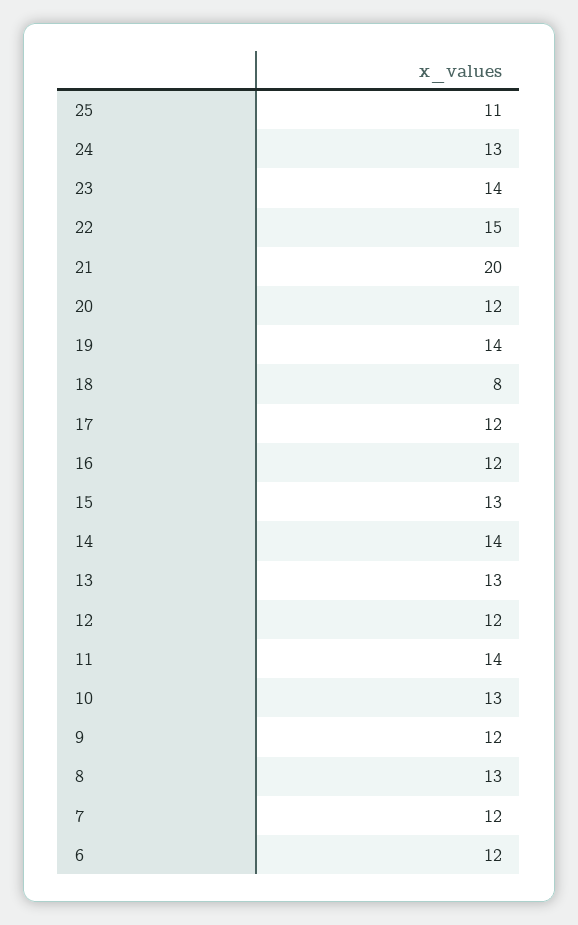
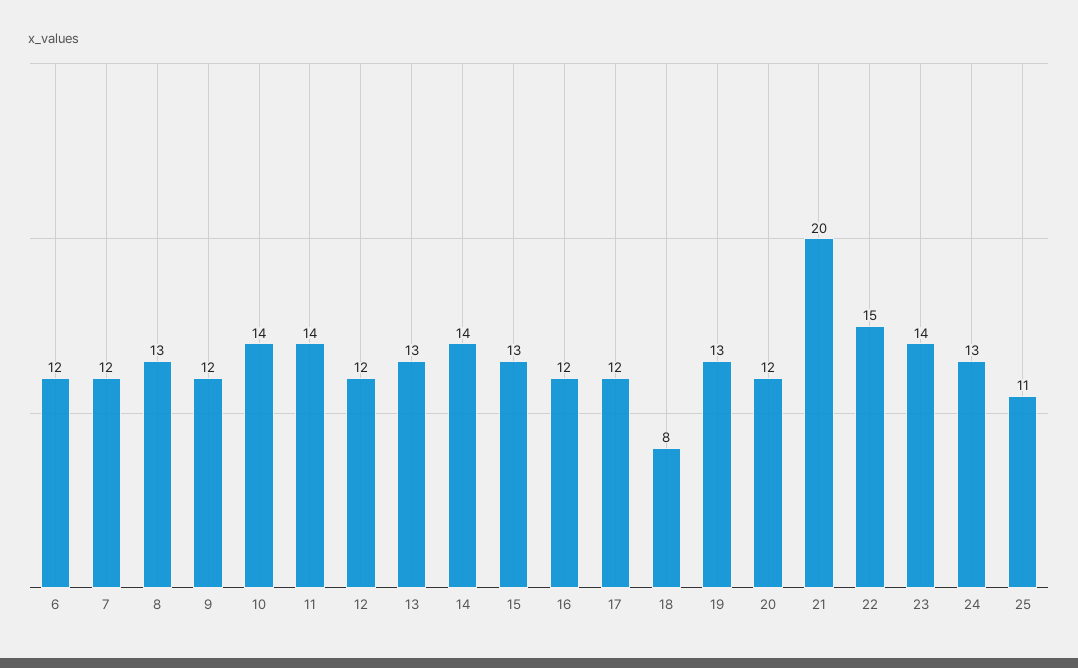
  {
    "25": 11,
    "24": 13,
    "23": 14,
    "22": 15,
    "21": 20,
    "20": 12,
-   "19": 14,
+   "19": 13,
    "18": 8,
    "17": 12,
    "16": 12,
    "15": 13,
    "14": 14,
    "13": 13,
    "12": 12,
    "11": 14,
-   "10": 13,
+   "10": 14,
    "9": 12,
    "8": 13,
    "7": 12,
    "6": 12
  }

